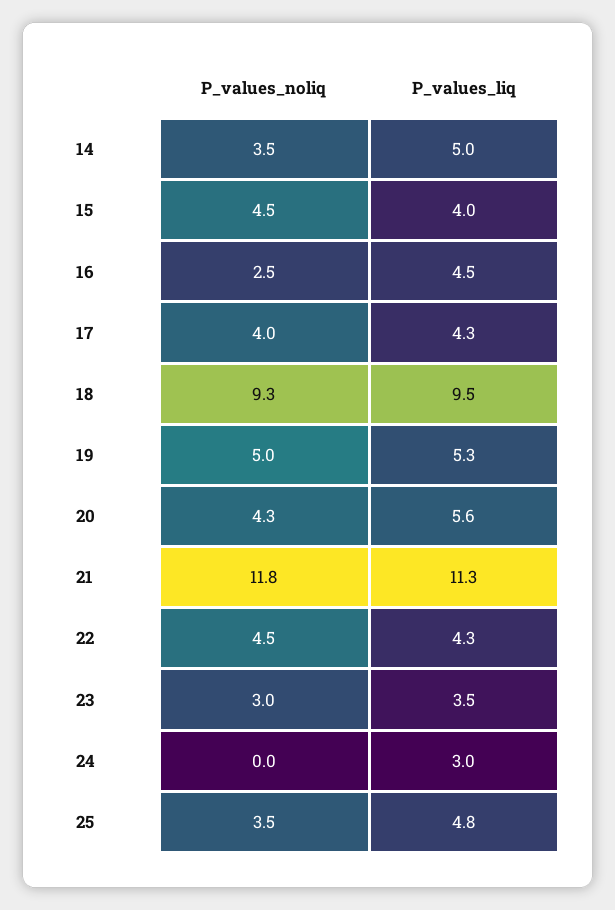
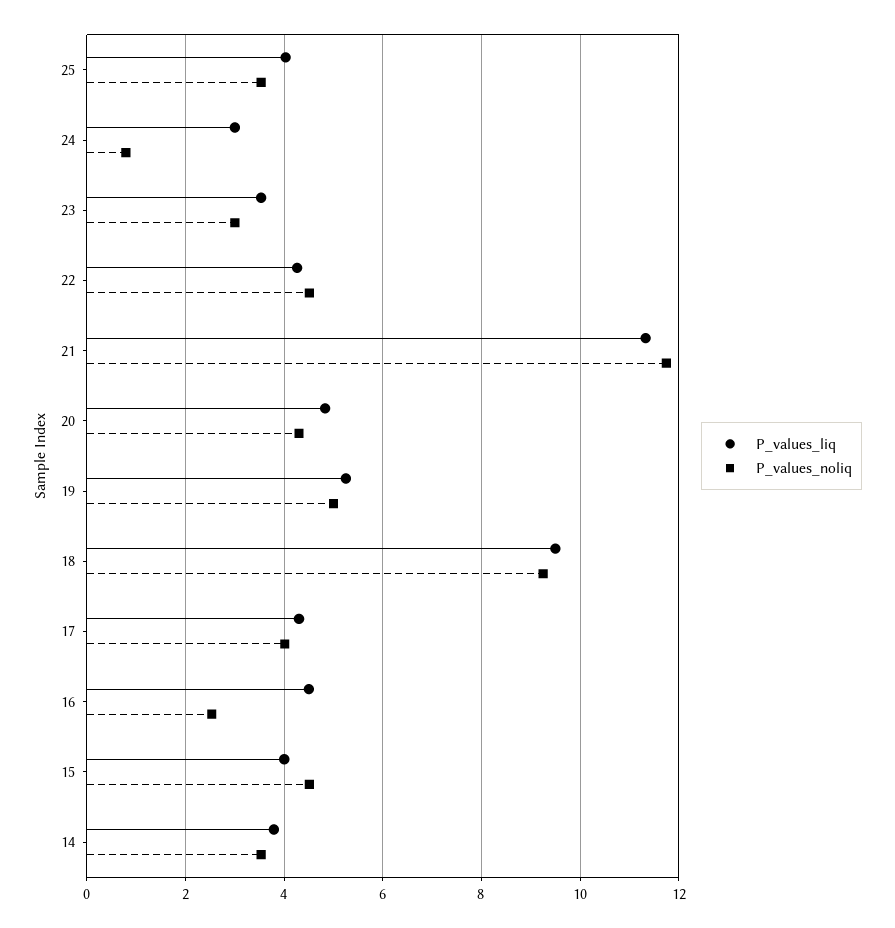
  {
    "P_values_noliq": {
      "14": 3.5,
      "15": 4.5,
      "16": 2.5,
      "17": 4,
      "18": 9.3,
      "19": 5,
      "20": 4.3,
      "21": 11.8,
      "22": 4.5,
      "23": 3,
-     "24": 0,
+     "24": 0.8,
      "25": 3.5
    },
    "P_values_liq": {
-     "14": 5,
+     "14": 3.8,
      "15": 4,
      "16": 4.5,
      "17": 4.3,
      "18": 9.5,
      "19": 5.3,
-     "20": 5.6,
+     "20": 4.8,
      "21": 11.3,
      "22": 4.3,
      "23": 3.5,
      "24": 3,
-     "25": 4.8
+     "25": 4
    }
  }

